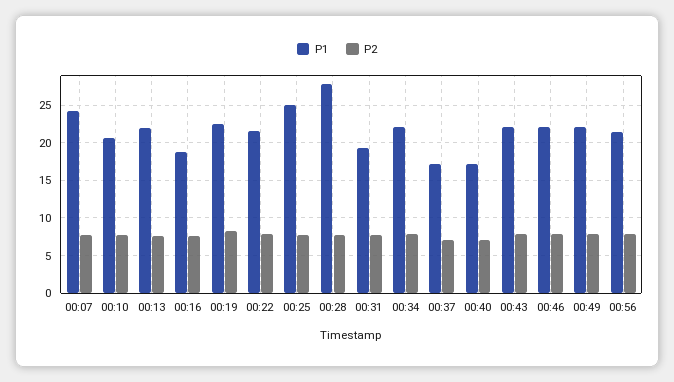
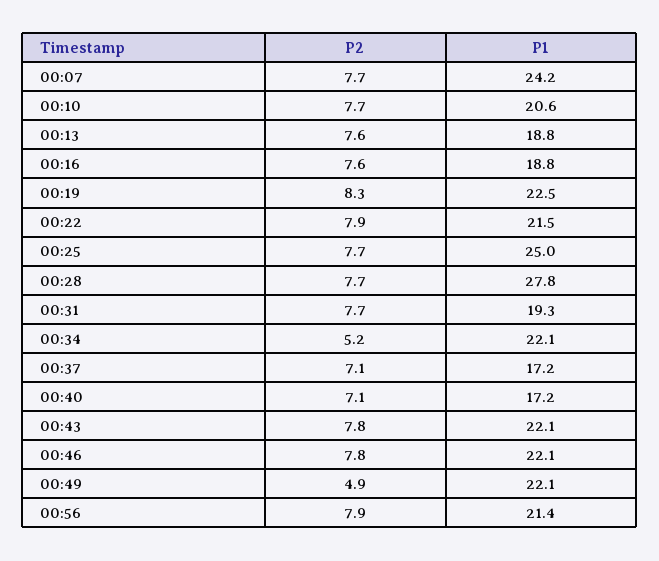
  {
    "P1": {
      "00:07": 24.2,
      "00:10": 20.6,
-     "00:13": 22,
+     "00:13": 18.8,
      "00:16": 18.8,
      "00:19": 22.5,
      "00:22": 21.5,
      "00:25": 25,
      "00:28": 27.8,
      "00:31": 19.3,
      "00:34": 22.1,
      "00:37": 17.2,
      "00:40": 17.2,
      "00:43": 22.1,
      "00:46": 22.1,
      "00:49": 22.1,
      "00:56": 21.4
    },
    "P2": {
      "00:07": 7.7,
      "00:10": 7.7,
      "00:13": 7.6,
      "00:16": 7.6,
      "00:19": 8.3,
      "00:22": 7.9,
      "00:25": 7.7,
      "00:28": 7.7,
      "00:31": 7.7,
-     "00:34": 8,
+     "00:34": 5.2,
      "00:37": 7.1,
      "00:40": 7.1,
      "00:43": 7.8,
      "00:46": 7.8,
-     "00:49": 8,
+     "00:49": 4.9,
      "00:56": 7.9
    }
  }

